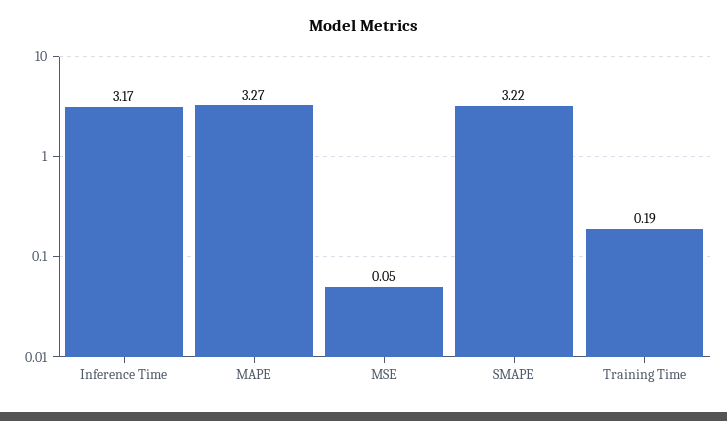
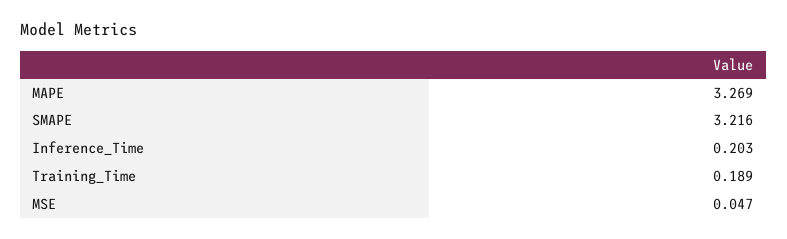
  {
-   "Inference Time": 3.17,
+   "Inference Time": 0.203,
    "MAPE": 3.269,
    "MSE": 0.047,
    "SMAPE": 3.216,
    "Training Time": 0.189
  }

